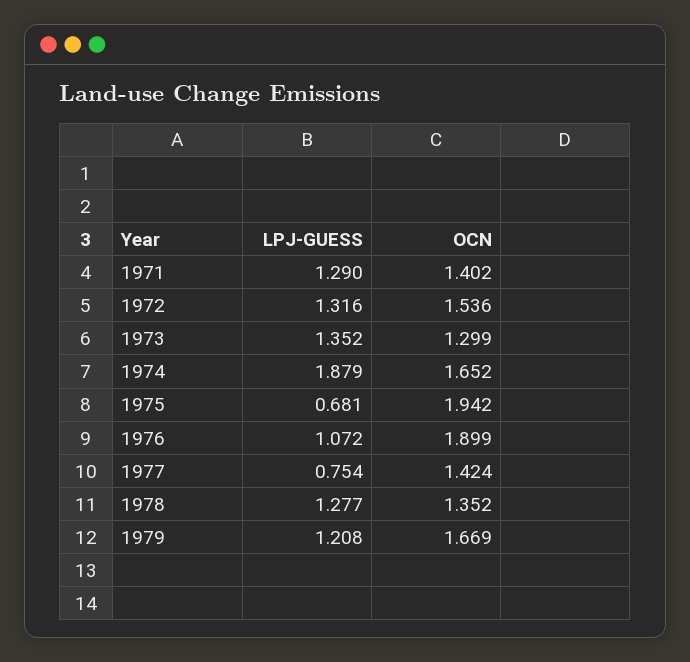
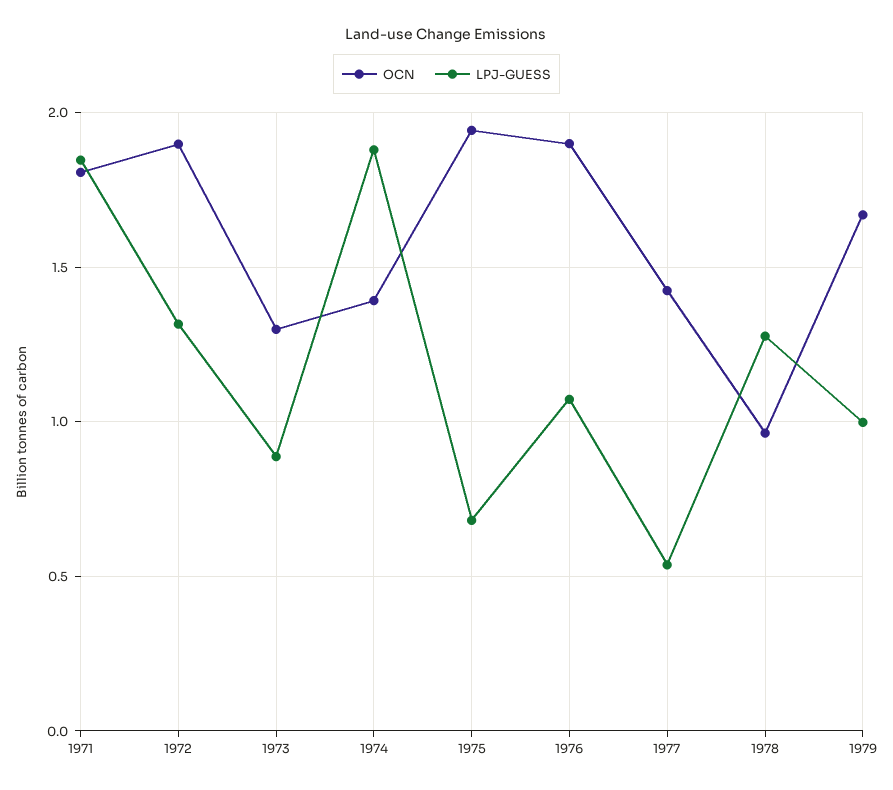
  {
    "LPJ-GUESS": {
-     "1971": 1.29,
+     "1971": 1.85,
      "1972": 1.316,
-     "1973": 1.352,
+     "1973": 0.9,
      "1974": 1.879,
      "1975": 0.681,
      "1976": 1.072,
-     "1977": 0.754,
+     "1977": 0.55,
      "1978": 1.277,
-     "1979": 1.208
+     "1979": 1
    },
    "OCN": {
-     "1971": 1.402,
+     "1971": 1.8,
-     "1972": 1.536,
+     "1972": 1.9,
      "1973": 1.299,
-     "1974": 1.652,
+     "1974": 1.4,
      "1975": 1.942,
      "1976": 1.899,
      "1977": 1.424,
-     "1978": 1.352,
+     "1978": 0.95,
      "1979": 1.669
    }
  }

